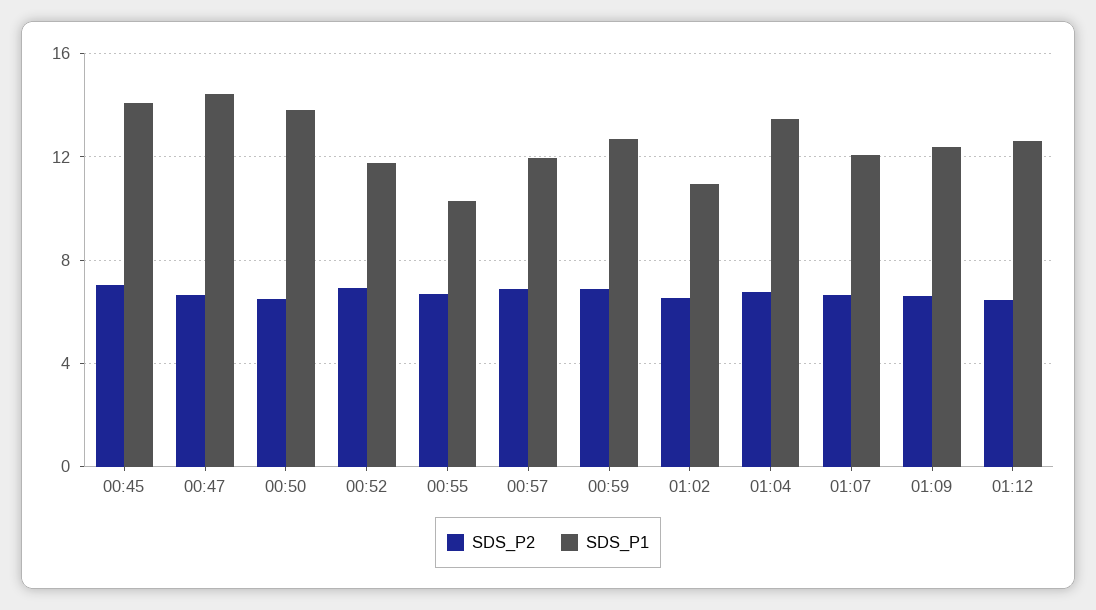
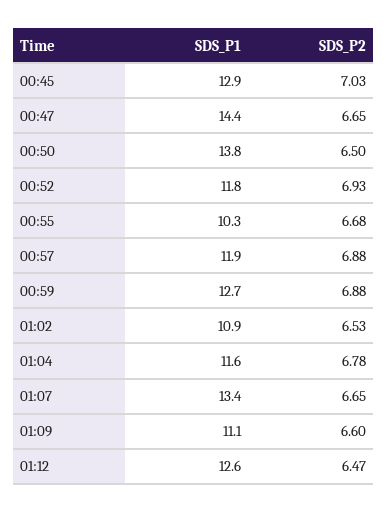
  {
    "SDS_P2": {
      "00:45": 7.03,
      "00:47": 6.65,
      "00:50": 6.5,
      "00:52": 6.93,
      "00:55": 6.68,
      "00:57": 6.88,
      "00:59": 6.88,
      "01:02": 6.53,
      "01:04": 6.78,
      "01:07": 6.65,
      "01:09": 6.6,
      "01:12": 6.47
    },
    "SDS_P1": {
-     "00:45": 14,
+     "00:45": 12.9,
      "00:47": 14.4,
      "00:50": 13.8,
      "00:52": 11.8,
      "00:55": 10.3,
      "00:57": 11.9,
      "00:59": 12.7,
      "01:02": 10.9,
-     "01:04": 13.5,
+     "01:04": 11.6,
-     "01:07": 12,
+     "01:07": 13.4,
-     "01:09": 12.5,
+     "01:09": 11.1,
      "01:12": 12.6
    }
  }

